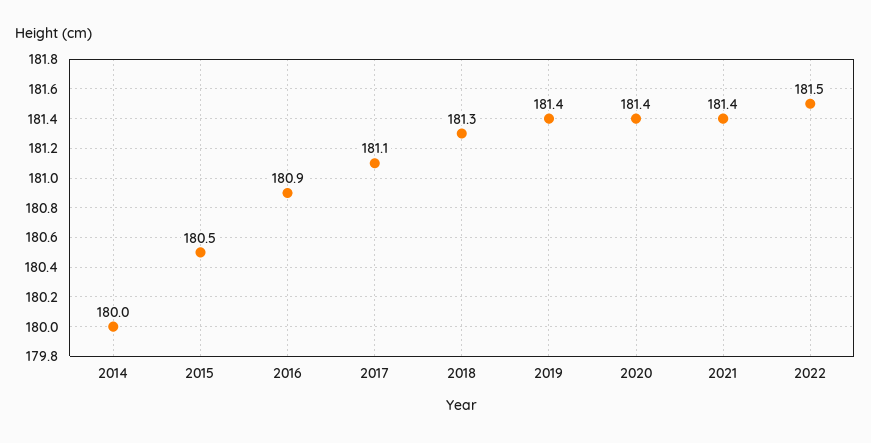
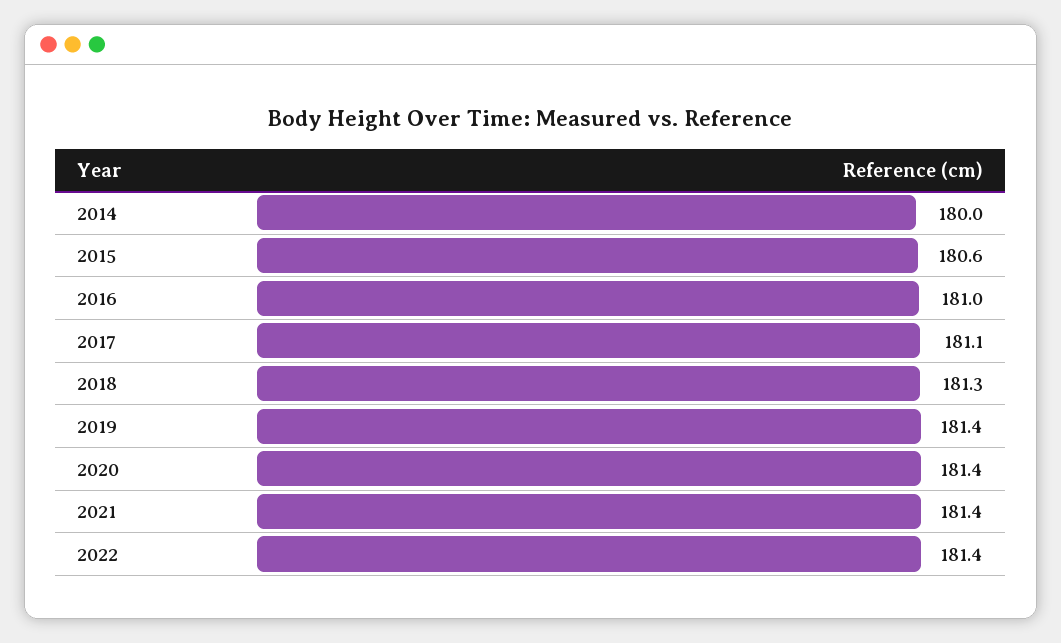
  {
    "2014": 180,
-   "2015": 180.5,
+   "2015": 180.6,
-   "2016": 180.9,
+   "2016": 181,
    "2017": 181.1,
    "2018": 181.3,
    "2019": 181.4,
    "2020": 181.4,
    "2021": 181.4,
-   "2022": 181.5
+   "2022": 181.4
  }

